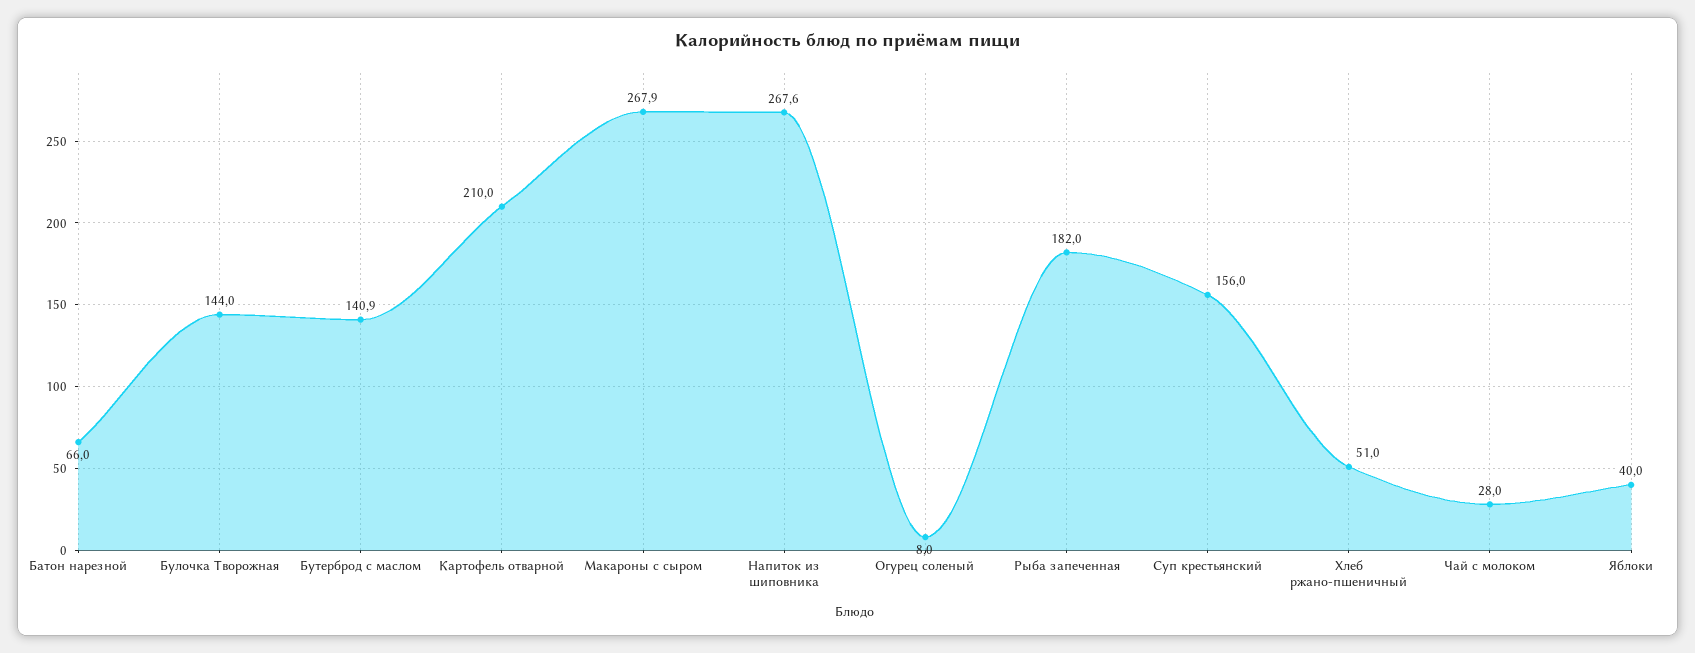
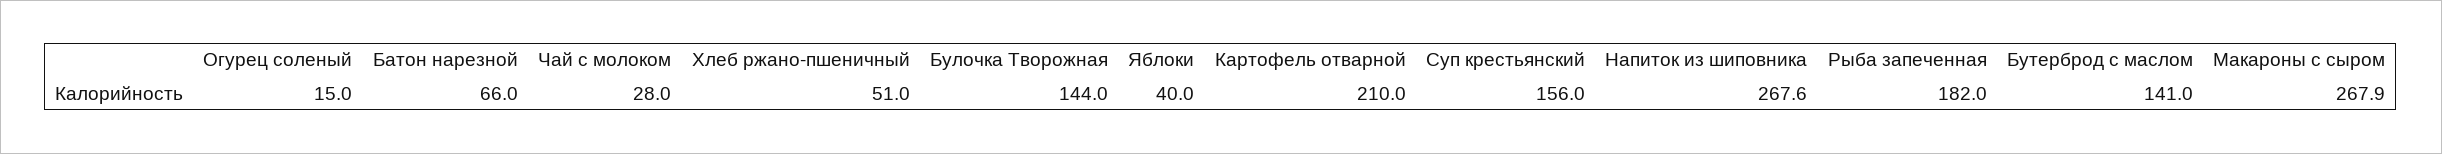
  {
    "Батон нарезной": 66,
    "Булочка Творожная": 144,
-   "Бутерброд с маслом": 140.9,
+   "Бутерброд с маслом": 141,
    "Картофель отварной": 210,
    "Макароны с сыром": 267.9,
    "Напиток из шиповника": 267.6,
-   "Огурец соленый": 8,
+   "Огурец соленый": 15,
    "Рыба запеченная": 182,
    "Суп крестьянский": 156,
    "Хлеб ржано-пшеничный": 51,
    "Чай с молоком": 28,
    "Яблоки": 40
  }

